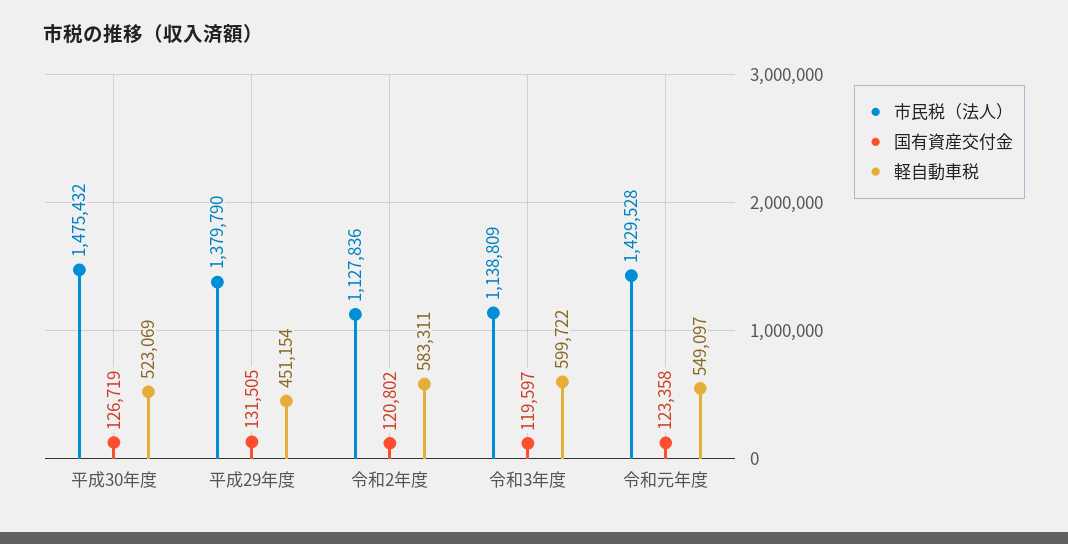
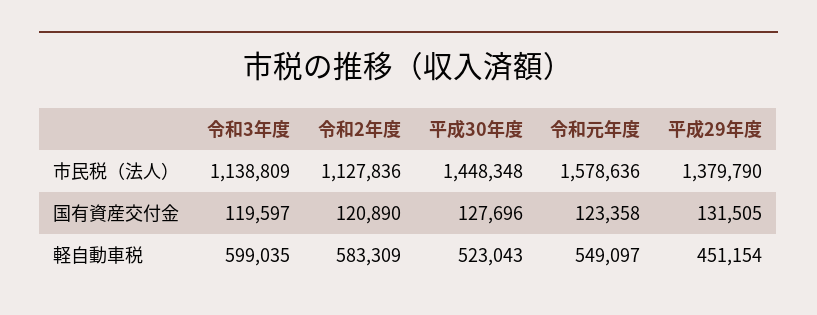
  {
    "市民税（法人）": {
-     "平成30年度": 1475432,
+     "平成30年度": 1448348,
      "平成29年度": 1379790,
      "令和2年度": 1127836,
      "令和3年度": 1138809,
-     "令和元年度": 1429528
+     "令和元年度": 1578636
    },
    "国有資産交付金": {
-     "平成30年度": 126719,
+     "平成30年度": 127696,
      "平成29年度": 131505,
-     "令和2年度": 120802,
+     "令和2年度": 120890,
      "令和3年度": 119597,
      "令和元年度": 123358
    },
    "軽自動車税": {
-     "平成30年度": 523069,
+     "平成30年度": 523043,
      "平成29年度": 451154,
-     "令和2年度": 583311,
+     "令和2年度": 583309,
-     "令和3年度": 599722,
+     "令和3年度": 599035,
      "令和元年度": 549097
    }
  }

